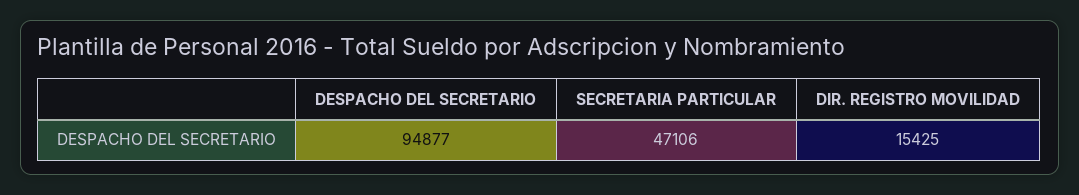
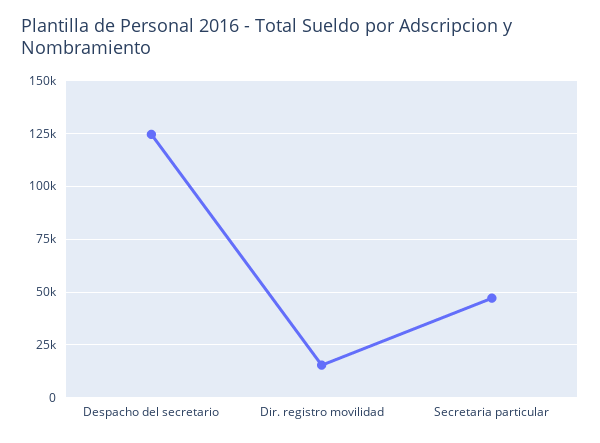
  {
-   "DESPACHO DEL SECRETARIO": 94877,
+   "DESPACHO DEL SECRETARIO": 125000,
    "SECRETARIA PARTICULAR": 47106,
    "DIR. REGISTRO MOVILIDAD": 15425
  }

